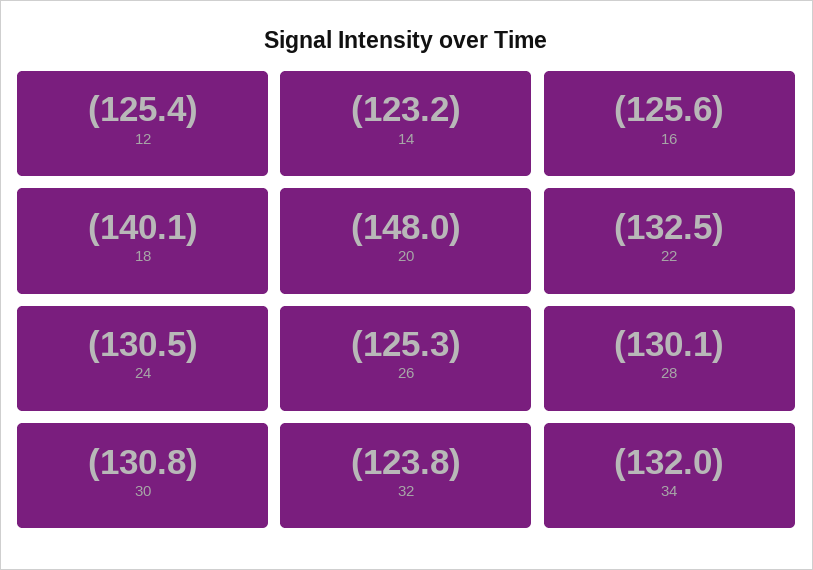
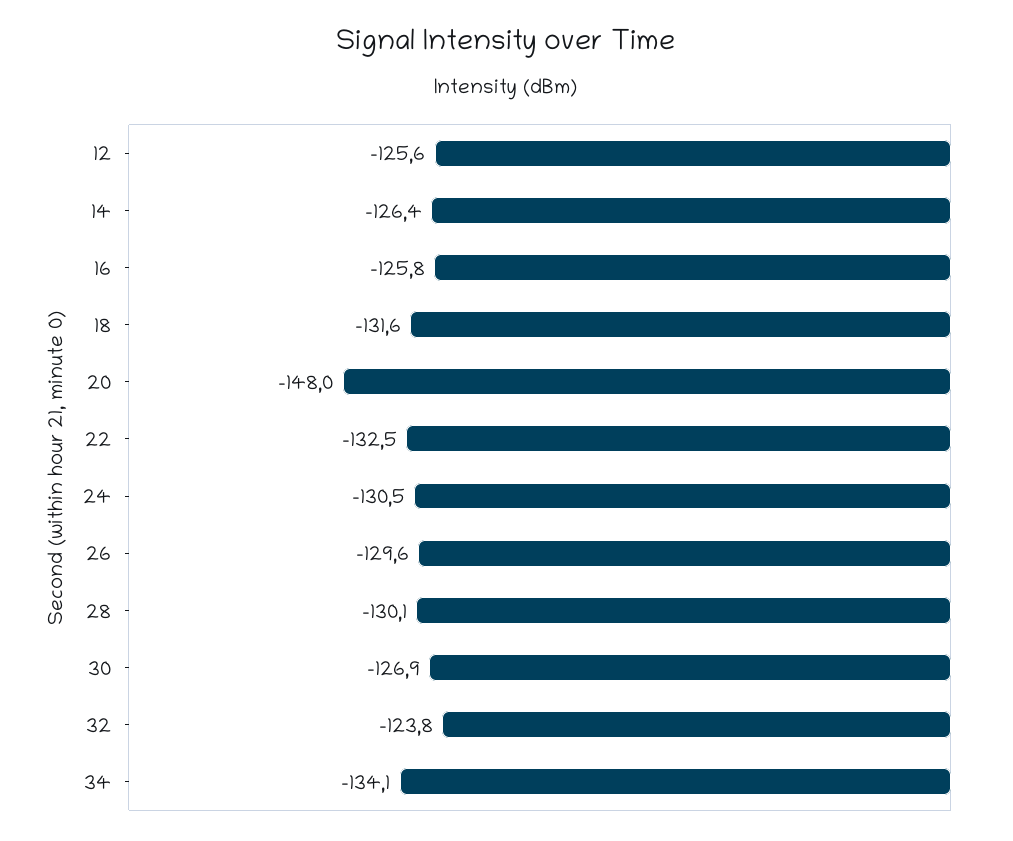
  {
-   "12": -125.4,
+   "12": -125.6,
-   "14": -123.2,
+   "14": -126.4,
-   "16": -125.6,
+   "16": -125.8,
-   "18": -140.1,
+   "18": -131.6,
    "20": -148,
    "22": -132.5,
    "24": -130.5,
-   "26": -125.3,
+   "26": -129.6,
    "28": -130.1,
-   "30": -130.8,
+   "30": -126.9,
    "32": -123.8,
-   "34": -132
+   "34": -134.1
  }

